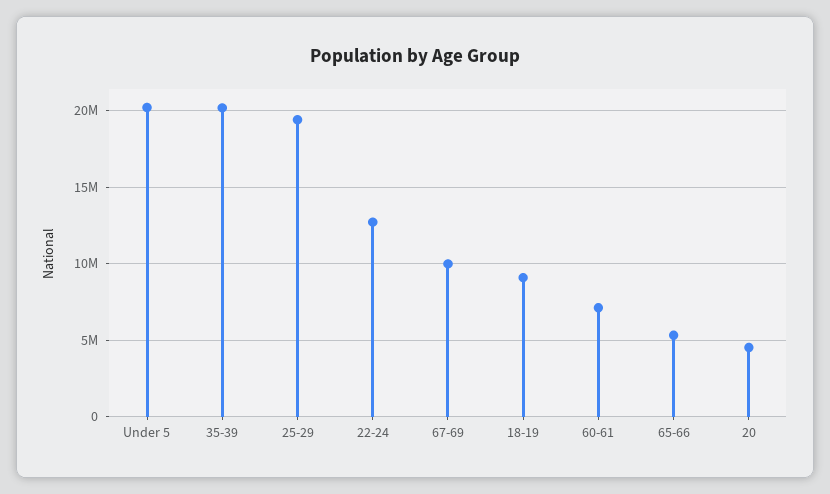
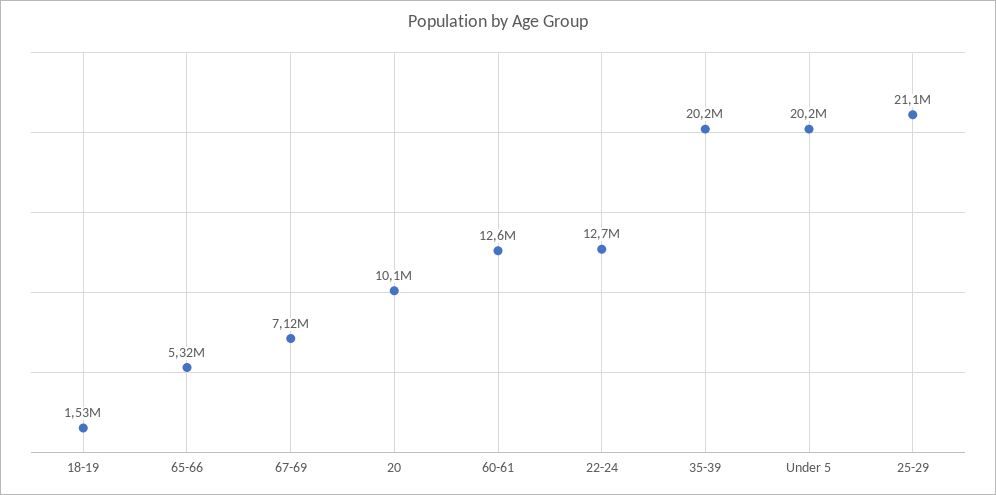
  {
    "Under 5": 20200000,
    "35-39": 20200000,
-   "25-29": 19500000,
+   "25-29": 21100000,
    "22-24": 12700000,
-   "67-69": 10000000,
+   "67-69": 7120000,
-   "18-19": 9000000,
+   "18-19": 1530000,
-   "60-61": 7000000,
+   "60-61": 12600000,
    "65-66": 5320000,
-   "20": 4500000
+   "20": 10100000
  }

